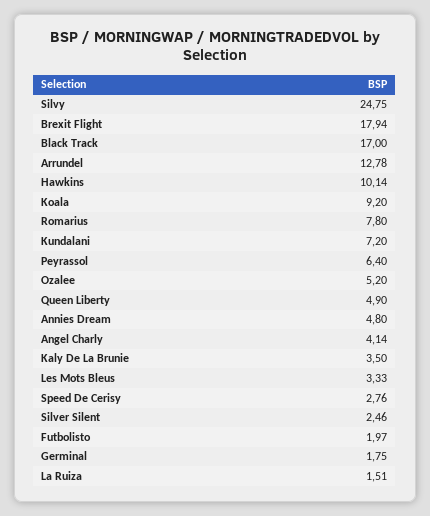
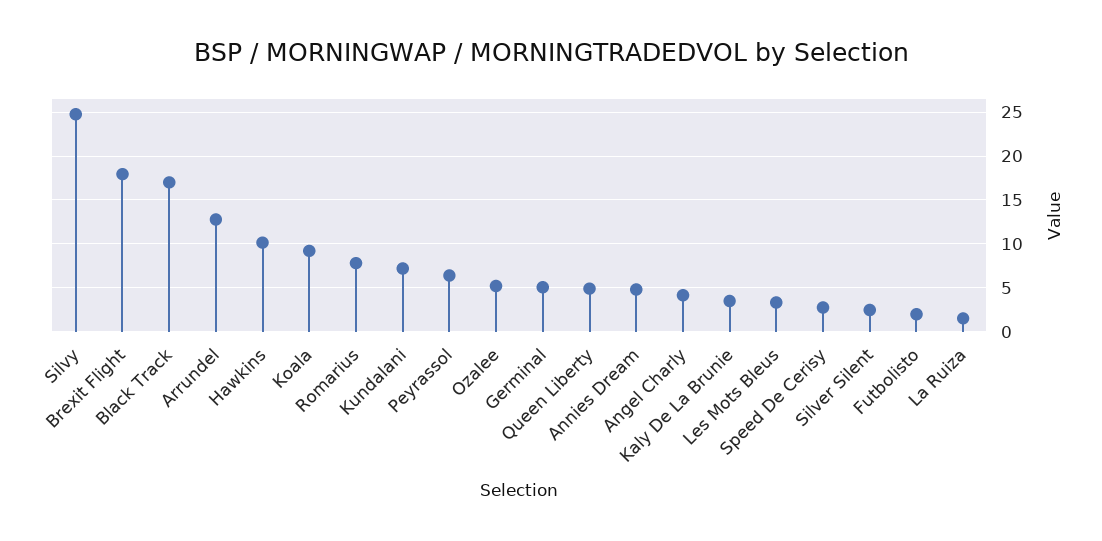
  {
    "Silvy": 24.75,
    "Brexit Flight": 17.94,
    "Black Track": 17,
    "Arrundel": 12.78,
    "Hawkins": 10.14,
    "Koala": 9.2,
    "Romarius": 7.8,
    "Kundalani": 7.2,
    "Peyrassol": 6.4,
    "Ozalee": 5.2,
    "Queen Liberty": 4.9,
    "Annies Dream": 4.8,
    "Angel Charly": 4.14,
    "Kaly De La Brunie": 3.5,
    "Les Mots Bleus": 3.33,
    "Speed De Cerisy": 2.76,
    "Silver Silent": 2.46,
    "Futbolisto": 1.97,
-   "Germinal": 1.75,
+   "Germinal": 5,
    "La Ruiza": 1.51
  }

